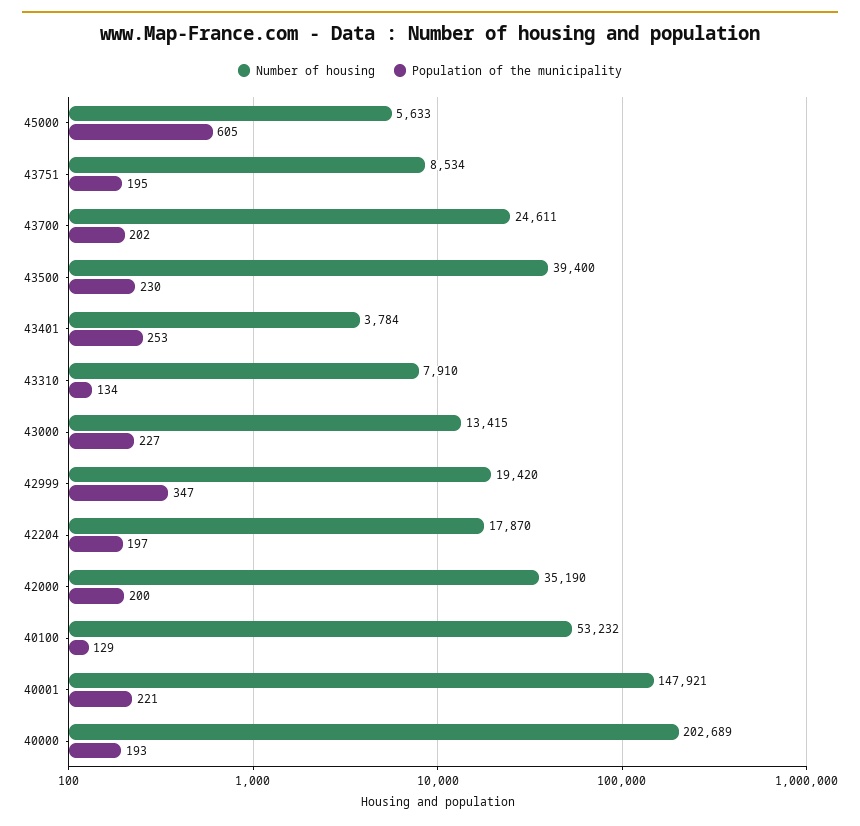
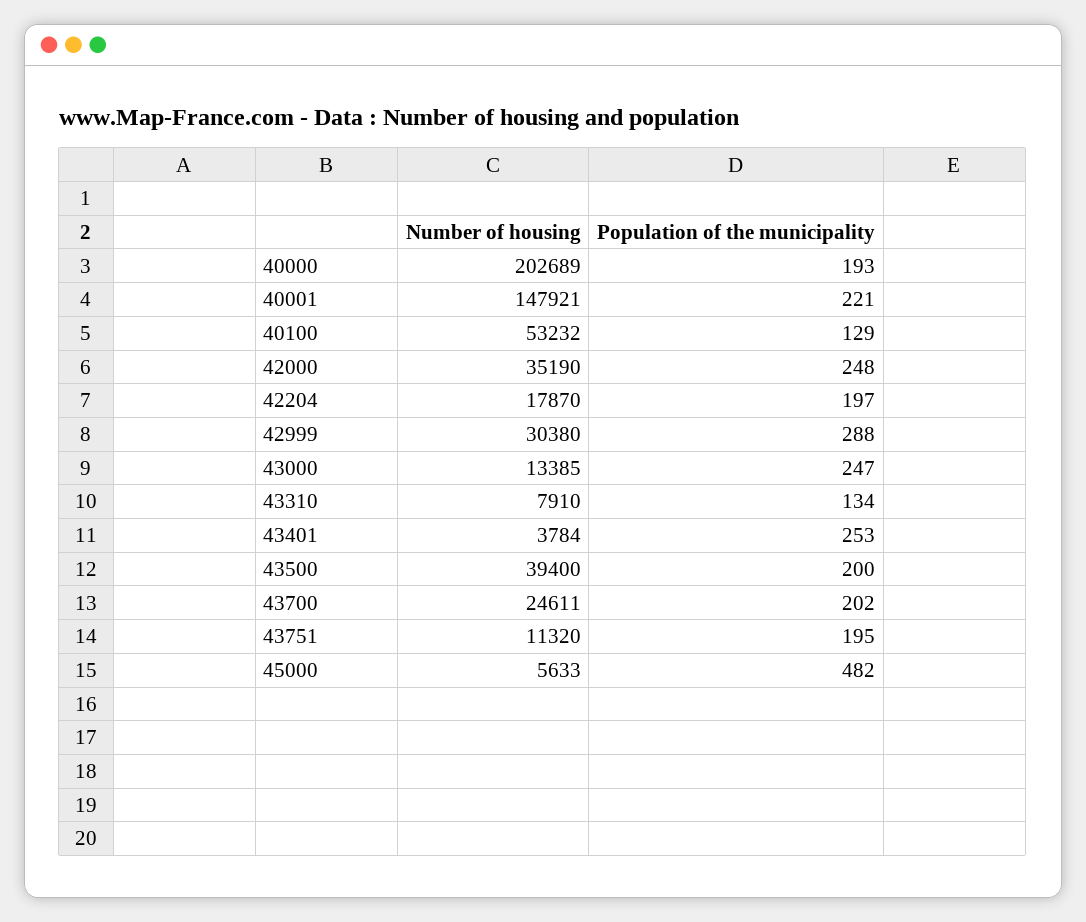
  {
    "Number of housing": {
      "45000": 5633,
-     "43751": 8534,
+     "43751": 11320,
      "43700": 24611,
      "43500": 39400,
      "43401": 3784,
      "43310": 7910,
-     "43000": 13415,
+     "43000": 13385,
-     "42999": 19420,
+     "42999": 30380,
      "42204": 17870,
      "42000": 35190,
      "40100": 53232,
      "40001": 147921,
      "40000": 202689
    },
    "Population of the municipality": {
-     "45000": 605,
+     "45000": 482,
      "43751": 195,
      "43700": 202,
-     "43500": 230,
+     "43500": 200,
      "43401": 253,
      "43310": 134,
-     "43000": 227,
+     "43000": 247,
-     "42999": 347,
+     "42999": 288,
      "42204": 197,
-     "42000": 200,
+     "42000": 248,
      "40100": 129,
      "40001": 221,
      "40000": 193
    }
  }

